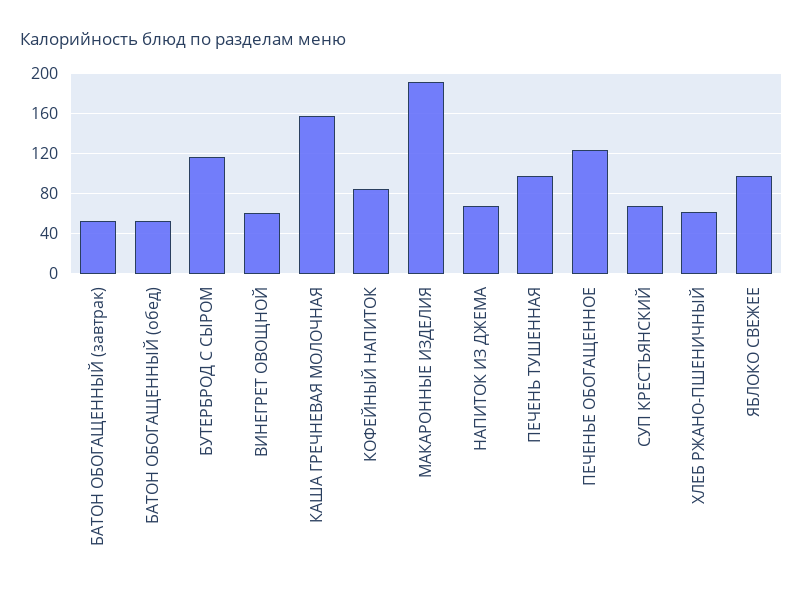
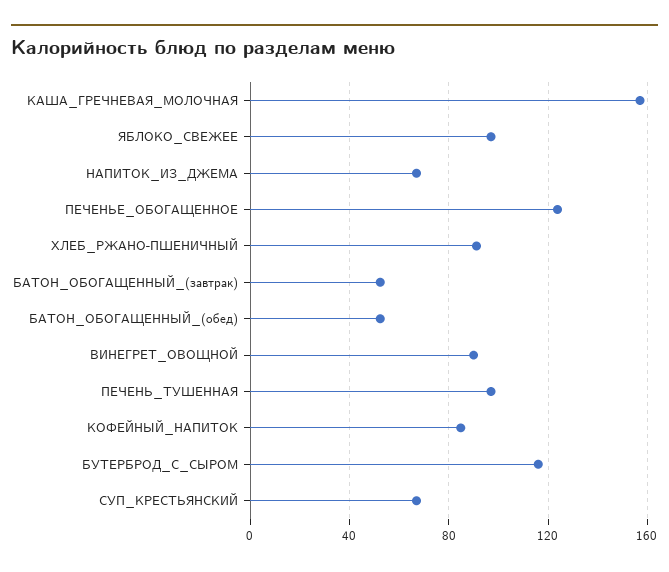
  {
    "БАТОН ОБОГАЩЕННЫЙ (завтрак)": 50,
    "БАТОН ОБОГАЩЕННЫЙ (обед)": 50,
    "БУТЕРБРОД С СЫРОМ": 115,
-   "ВИНЕГРЕТ ОВОЩНОЙ": 60,
+   "ВИНЕГРЕТ ОВОЩНОЙ": 90,
    "КАША ГРЕЧНЕВАЯ МОЛОЧНАЯ": 155,
    "КОФЕЙНЫЙ НАПИТОК": 85,
-   "МАКАРОННЫЕ ИЗДЕЛИЯ": 190,
    "НАПИТОК ИЗ ДЖЕМА": 65,
    "ПЕЧЕНЬ ТУШЕННАЯ": 95,
    "ПЕЧЕНЬЕ ОБОГАЩЕННОЕ": 125,
    "СУП КРЕСТЬЯНСКИЙ": 65,
-   "ХЛЕБ РЖАНО-ПШЕНИЧНЫЙ": 60,
+   "ХЛЕБ РЖАНО-ПШЕНИЧНЫЙ": 90,
    "ЯБЛОКО СВЕЖЕЕ": 95
  }

